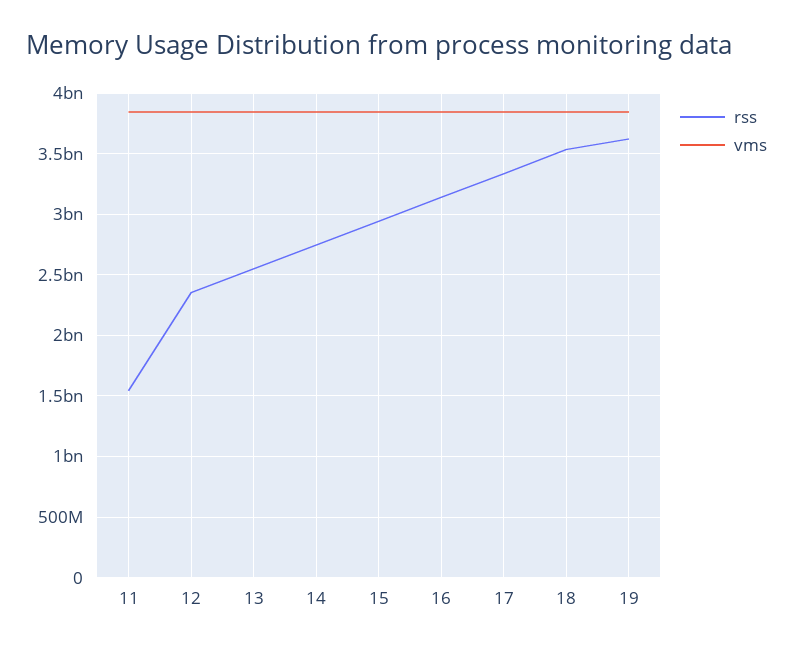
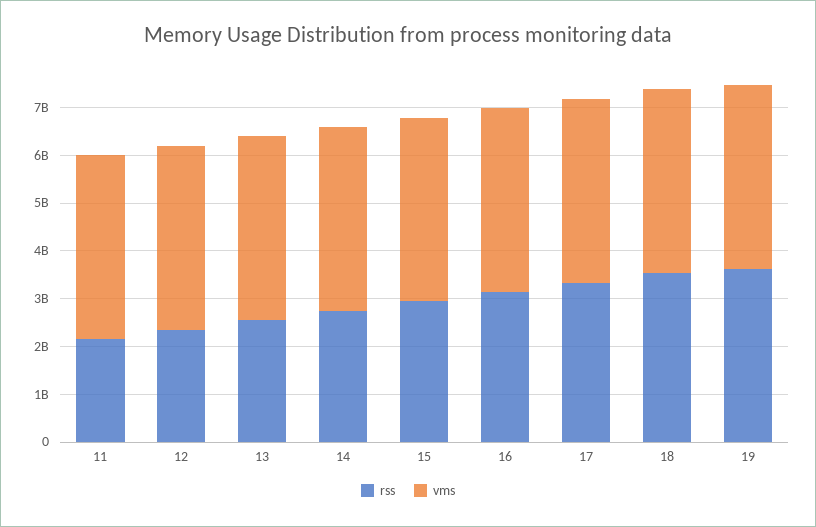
  {
    "rss": {
-     "11": 1550000000,
+     "11": 2200000000,
      "12": 2350000000,
      "13": 2550000000,
      "14": 2750000000,
      "15": 2950000000,
      "16": 3150000000,
      "17": 3350000000,
      "18": 3550000000,
      "19": 3600000000
    },
    "vms": {
      "11": 3850000000,
      "12": 3850000000,
      "13": 3850000000,
      "14": 3850000000,
      "15": 3850000000,
      "16": 3850000000,
      "17": 3850000000,
      "18": 3850000000,
      "19": 3850000000
    }
  }

